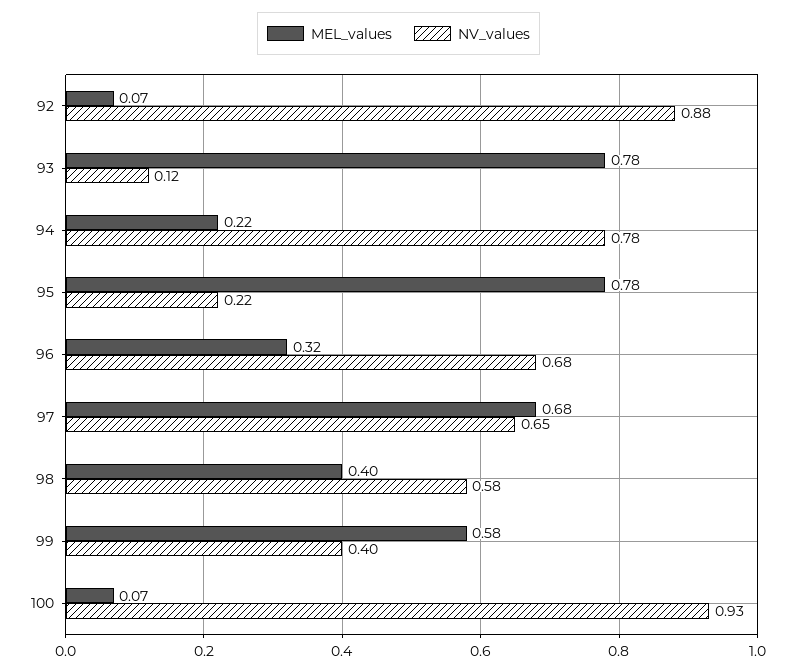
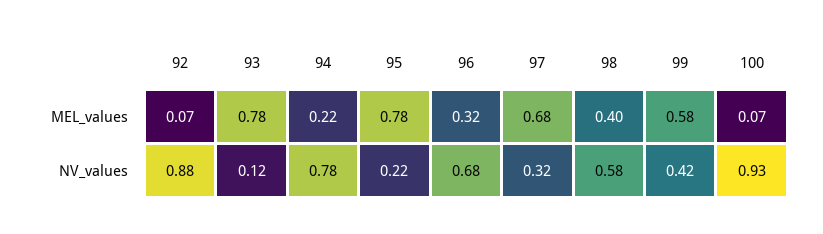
  {
    "MEL_values": {
      "92": 0.07,
      "93": 0.78,
      "94": 0.22,
      "95": 0.78,
      "96": 0.32,
      "97": 0.68,
      "98": 0.4,
      "99": 0.58,
      "100": 0.07
    },
    "NV_values": {
      "92": 0.88,
      "93": 0.12,
      "94": 0.78,
      "95": 0.22,
      "96": 0.68,
-     "97": 0.65,
+     "97": 0.32,
      "98": 0.58,
-     "99": 0.4,
+     "99": 0.42,
      "100": 0.93
    }
  }

